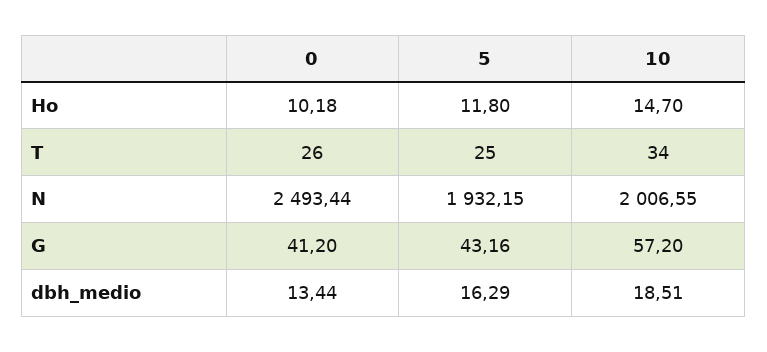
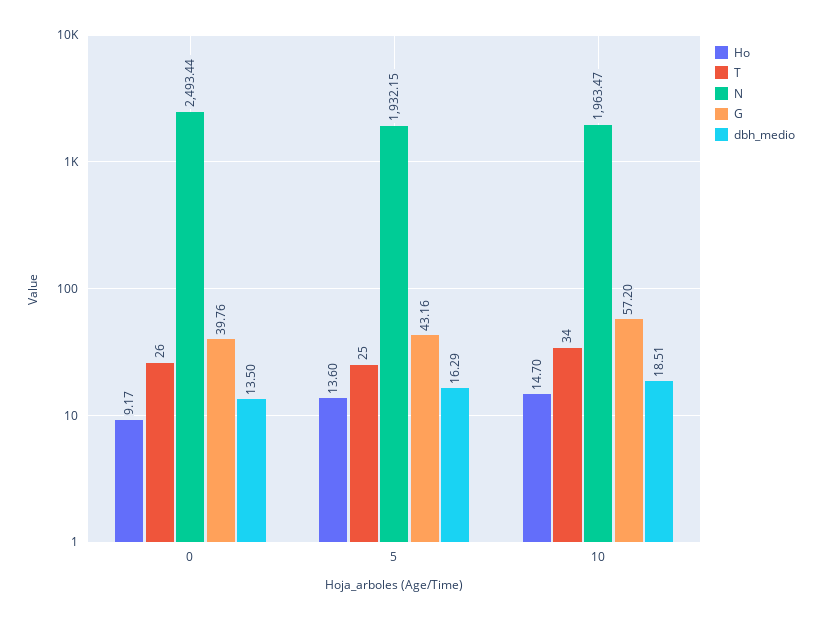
  {
    "Ho": {
-     "0": 10.18,
+     "0": 9.17,
-     "5": 11.8,
+     "5": 13.6,
      "10": 14.7
    },
    "T": {
      "0": 26,
      "5": 25,
      "10": 34
    },
    "N": {
      "0": 2493.44,
      "5": 1932.15,
-     "10": 2006.55
+     "10": 1963.47
    },
    "G": {
-     "0": 41.2,
+     "0": 39.76,
      "5": 43.16,
      "10": 57.2
    },
    "dbh_medio": {
-     "0": 13.44,
+     "0": 13.5,
      "5": 16.29,
      "10": 18.51
    }
  }

